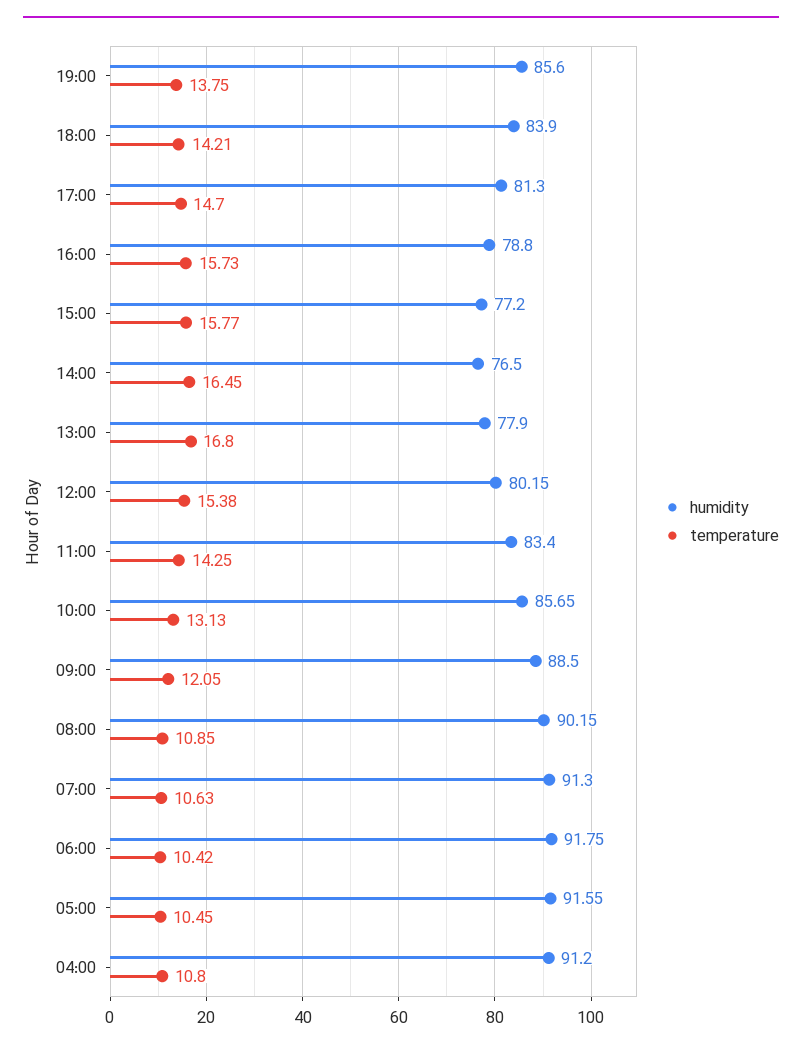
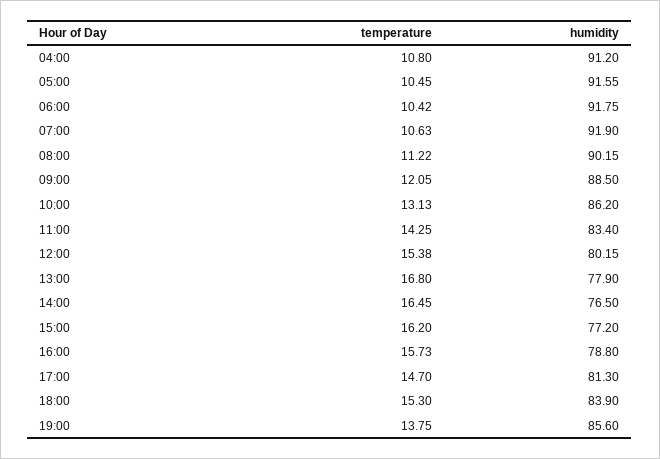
  {
    "humidity": {
      "19:00": 85.6,
      "18:00": 83.9,
      "17:00": 81.3,
      "16:00": 78.8,
      "15:00": 77.2,
      "14:00": 76.5,
      "13:00": 77.9,
      "12:00": 80.15,
      "11:00": 83.4,
-     "10:00": 85.65,
+     "10:00": 86.2,
      "09:00": 88.5,
      "08:00": 90.15,
-     "07:00": 91.3,
+     "07:00": 91.9,
      "06:00": 91.75,
      "05:00": 91.55,
      "04:00": 91.2
    },
    "temperature": {
      "19:00": 13.75,
-     "18:00": 14.21,
+     "18:00": 15.3,
      "17:00": 14.7,
      "16:00": 15.73,
-     "15:00": 15.77,
+     "15:00": 16.2,
      "14:00": 16.45,
      "13:00": 16.8,
      "12:00": 15.38,
      "11:00": 14.25,
      "10:00": 13.13,
      "09:00": 12.05,
-     "08:00": 10.85,
+     "08:00": 11.22,
      "07:00": 10.63,
      "06:00": 10.42,
      "05:00": 10.45,
      "04:00": 10.8
    }
  }

